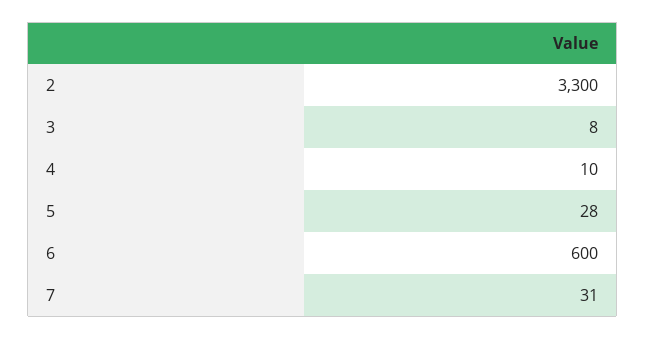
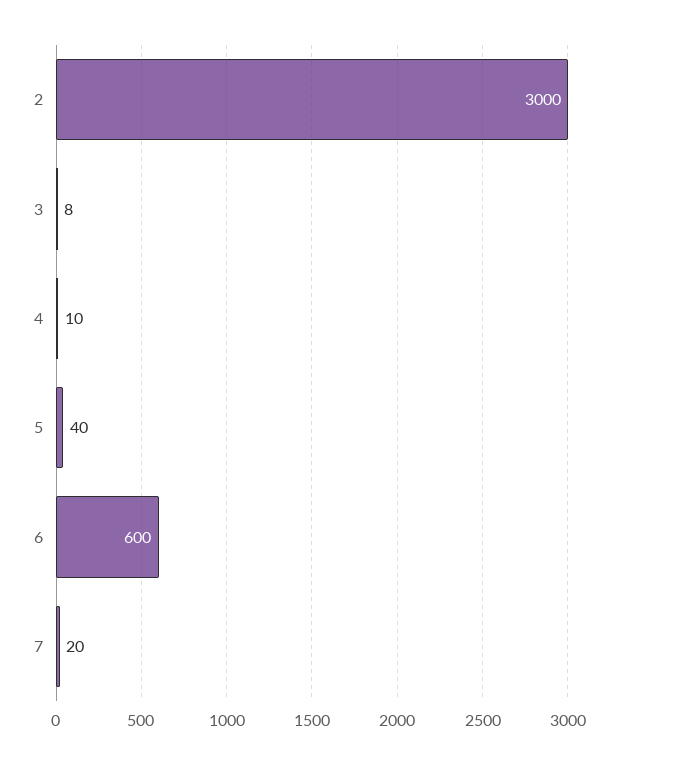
  {
-   "2": 3300,
+   "2": 3000,
    "3": 8,
    "4": 10,
-   "5": 28,
+   "5": 40,
    "6": 600,
-   "7": 31
+   "7": 20
  }

